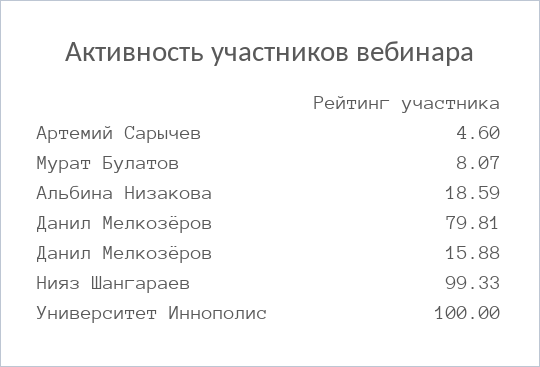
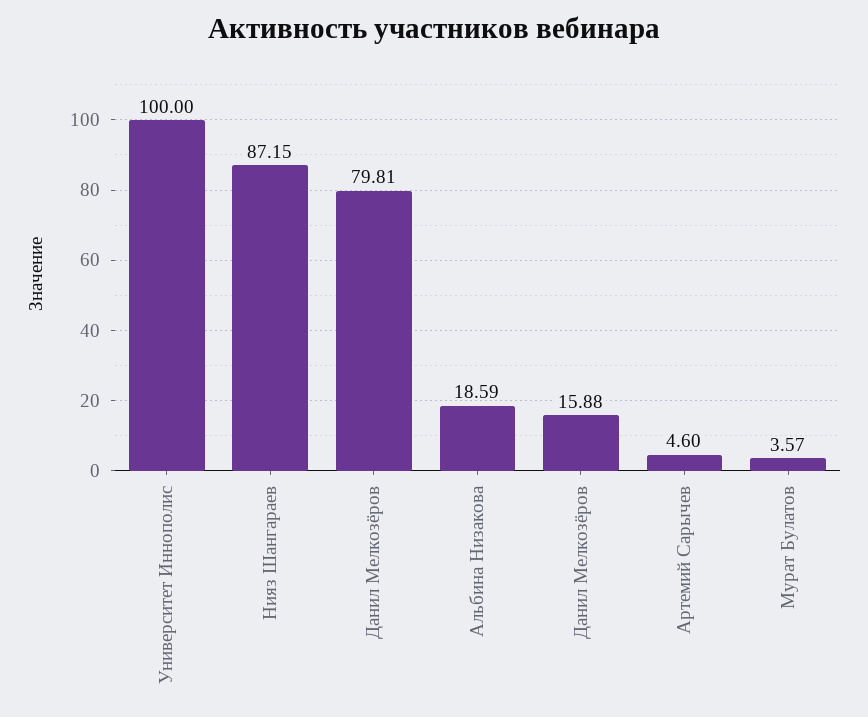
  {
    "Артемий Сарычев": 4.6,
-   "Мурат Булатов": 8.07,
+   "Мурат Булатов": 3.57,
    "Альбина Низакова": 18.59,
    "Данил Мелкозёров": 79.81,
    "Данил Мелкозëров": 15.88,
-   "Нияз Шангараев": 99.33,
+   "Нияз Шангараев": 87.15,
    "Университет Иннополис": 100
  }

